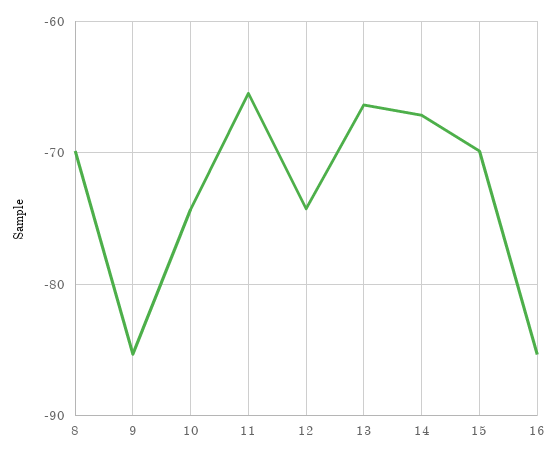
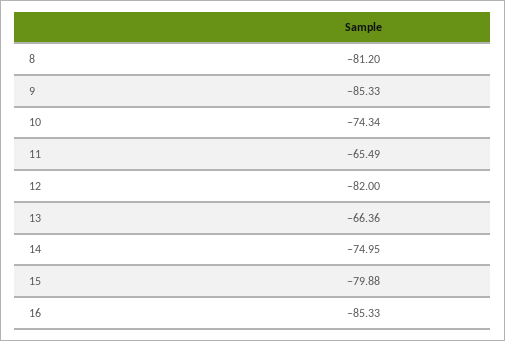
  {
-   "8": -70,
+   "8": -81.2,
    "9": -85.33,
    "10": -74.34,
    "11": -65.49,
-   "12": -74,
+   "12": -82,
    "13": -66.36,
-   "14": -67,
+   "14": -74.95,
-   "15": -70,
+   "15": -79.88,
    "16": -85.33
  }

